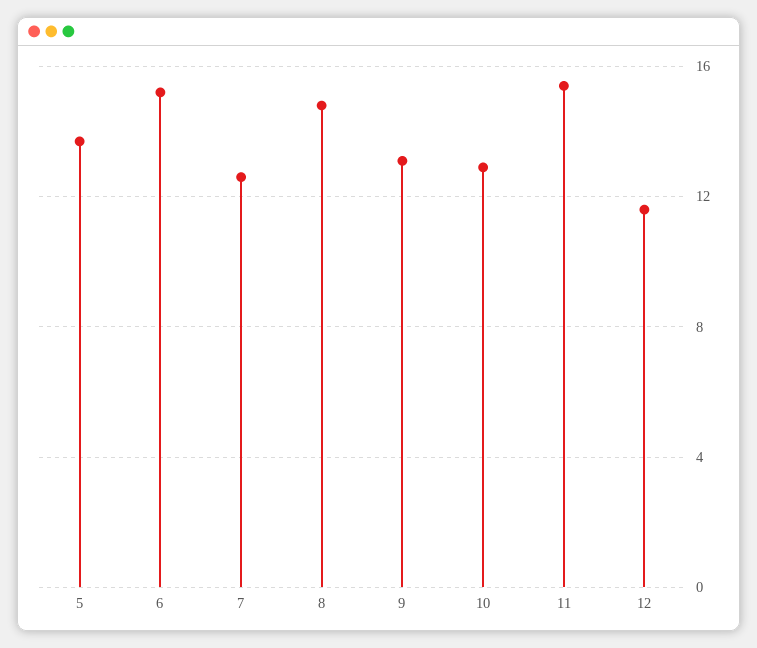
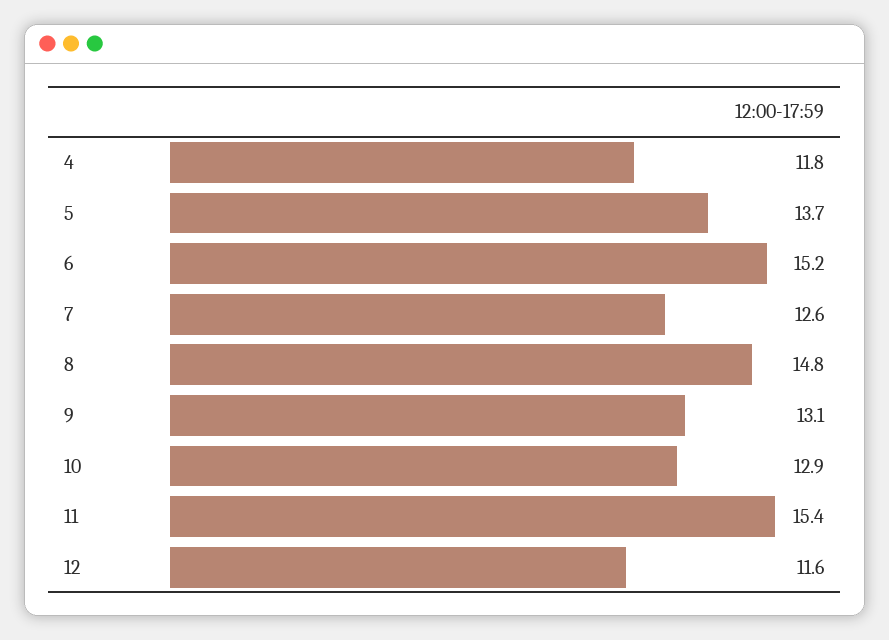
  {
    "5": 13.7,
    "6": 15.2,
    "7": 12.6,
    "8": 14.8,
    "9": 13.1,
    "10": 12.9,
    "11": 15.4,
-   "12": 11.6
+   "12": 11.6,
+   "4": 11.8
  }

